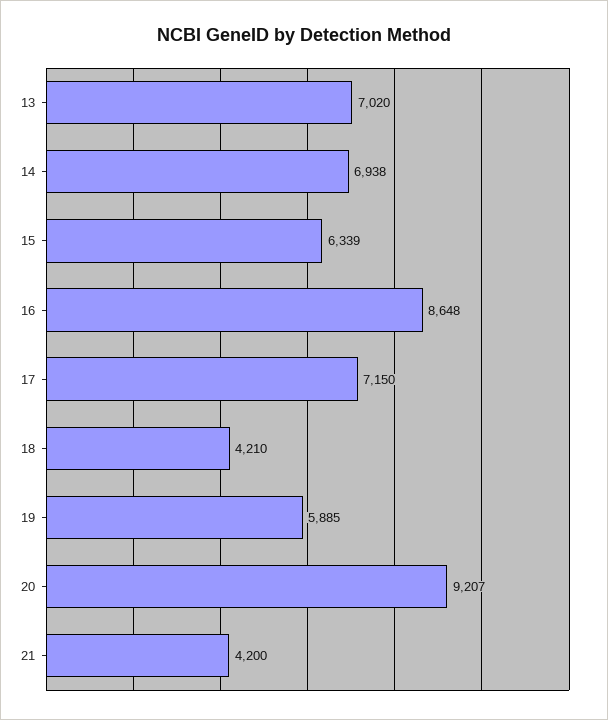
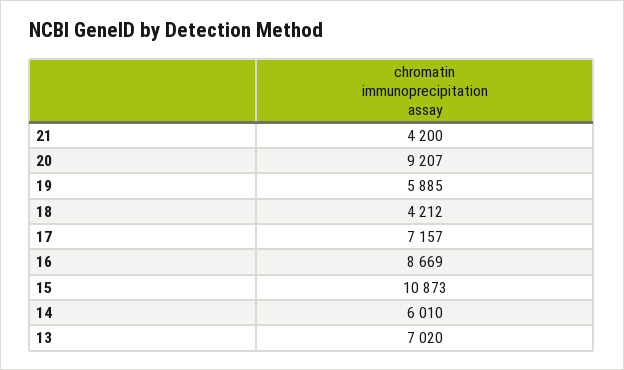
  {
    "13": 7020,
-   "14": 6938,
+   "14": 6010,
-   "15": 6339,
+   "15": 10873,
-   "16": 8648,
+   "16": 8669,
-   "17": 7150,
+   "17": 7157,
-   "18": 4210,
+   "18": 4212,
    "19": 5885,
    "20": 9207,
    "21": 4200
  }

